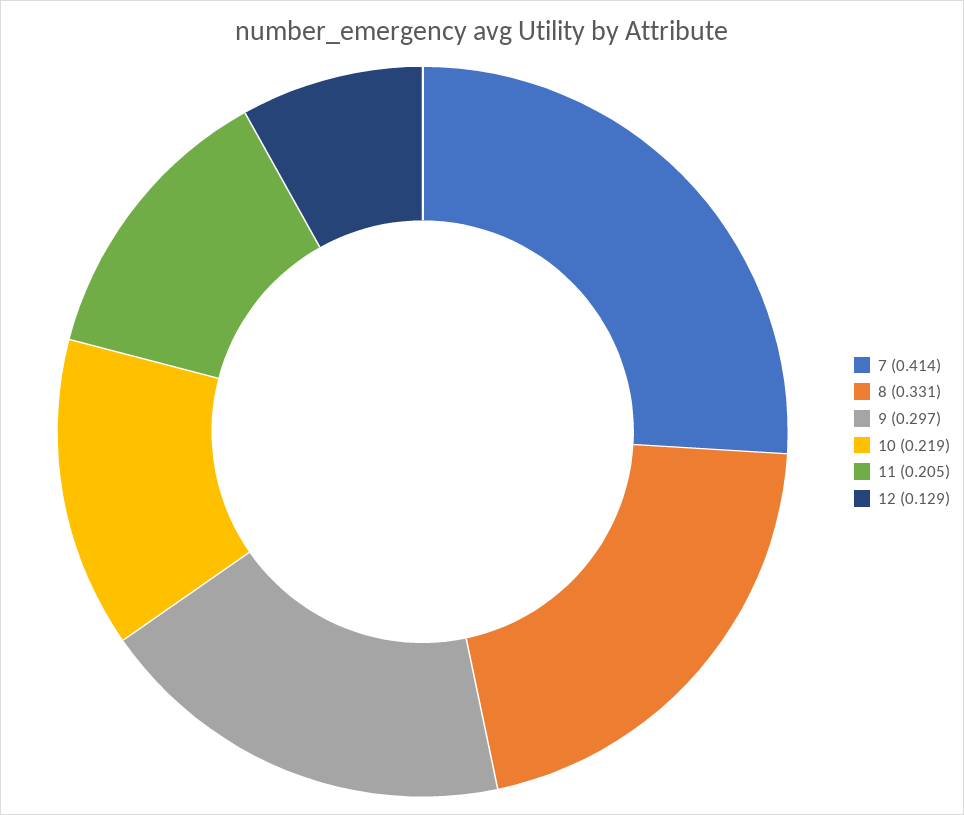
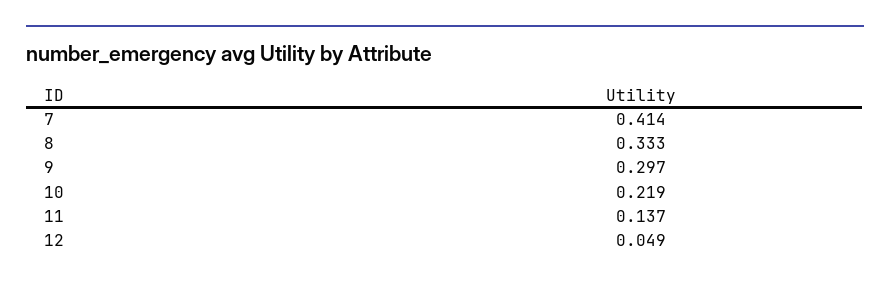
  {
    "7": 0.414,
-   "8": 0.331,
+   "8": 0.333,
    "9": 0.297,
    "10": 0.219,
-   "11": 0.205,
+   "11": 0.137,
-   "12": 0.129
+   "12": 0.049
  }

